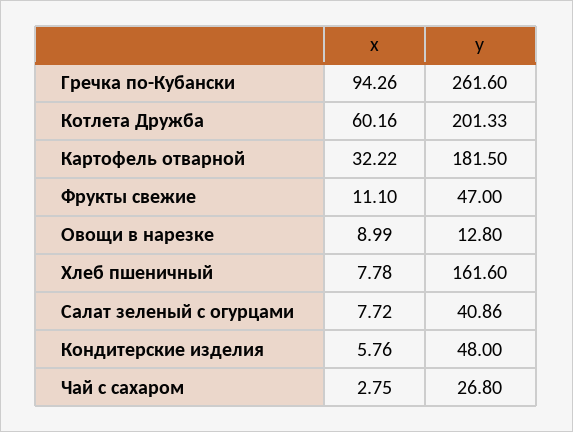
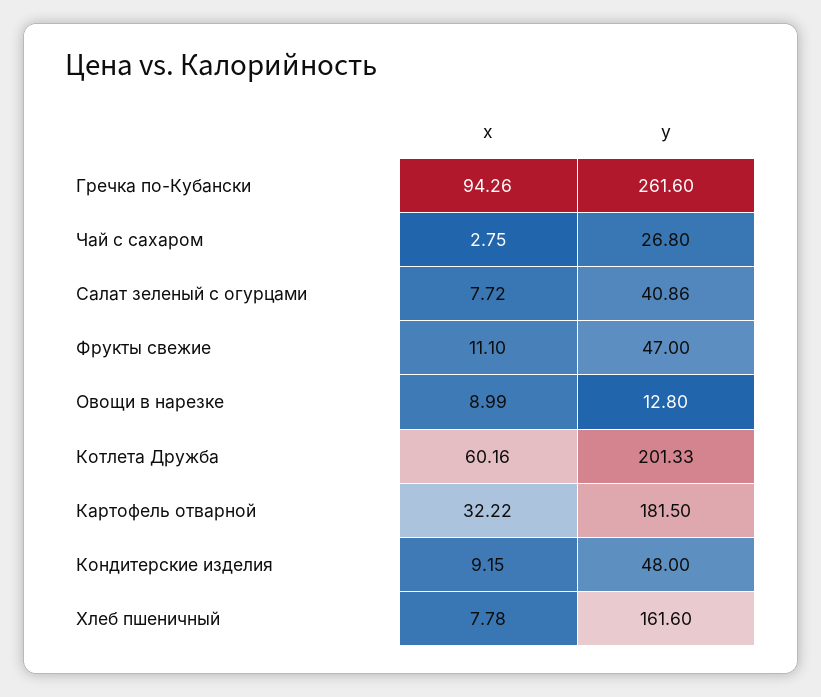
  {
    "x": {
      "Гречка по-Кубански": 94.26,
      "Котлета Дружба": 60.16,
      "Картофель отварной": 32.22,
      "Фрукты свежие": 11.1,
      "Овощи в нарезке": 8.99,
      "Хлеб пшеничный": 7.78,
      "Салат зеленый с огурцами": 7.72,
-     "Кондитерские изделия": 5.76,
+     "Кондитерские изделия": 9.15,
      "Чай с сахаром": 2.75
    },
    "y": {
      "Гречка по-Кубански": 261.6,
      "Котлета Дружба": 201.33,
      "Картофель отварной": 181.5,
      "Фрукты свежие": 47,
      "Овощи в нарезке": 12.8,
      "Хлеб пшеничный": 161.6,
      "Салат зеленый с огурцами": 40.86,
      "Кондитерские изделия": 48,
      "Чай с сахаром": 26.8
    }
  }

